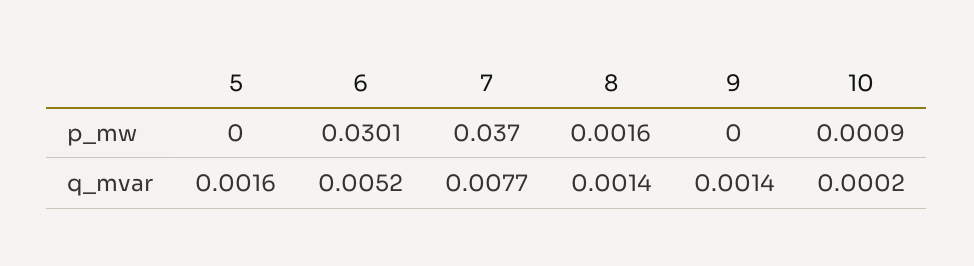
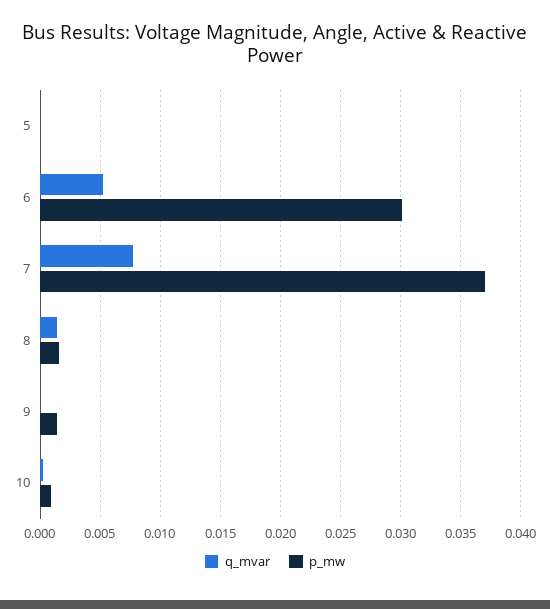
  {
    "p_mw": {
      "5": 0,
      "6": 0.0301,
      "7": 0.037,
      "8": 0.0016,
-     "9": 0,
+     "9": 0.0015,
      "10": 0.0009
    },
    "q_mvar": {
-     "5": 0.0016,
+     "5": 0,
      "6": 0.0052,
      "7": 0.0077,
      "8": 0.0014,
-     "9": 0.0014,
+     "9": 0,
      "10": 0.0002
    }
  }

